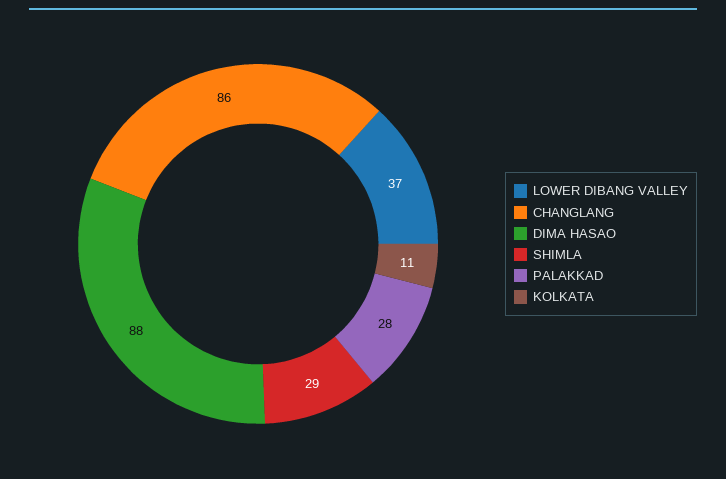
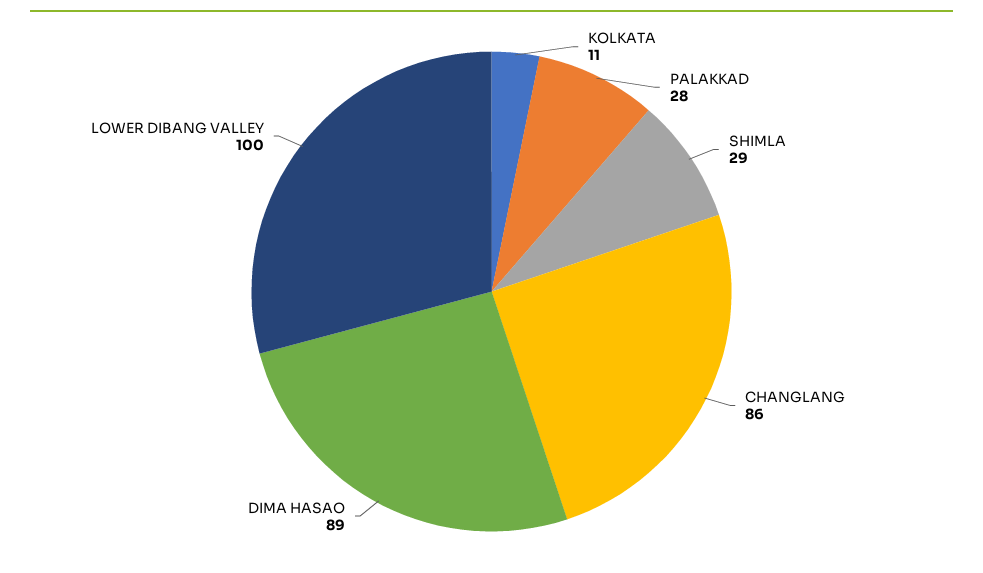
  {
-   "LOWER DIBANG VALLEY": 37,
+   "LOWER DIBANG VALLEY": 100,
    "CHANGLANG": 86,
-   "DIMA HASAO": 88,
+   "DIMA HASAO": 89,
    "SHIMLA": 29,
    "PALAKKAD": 28,
    "KOLKATA": 11
  }

